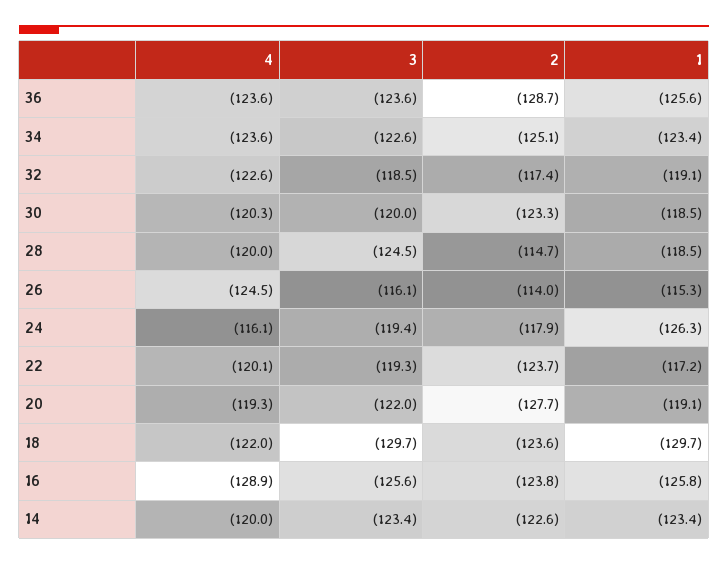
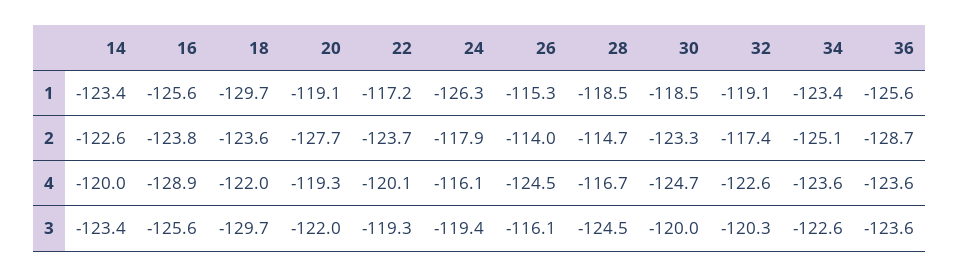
  {
    "4": {
      "36": -123.6,
      "34": -123.6,
      "32": -122.6,
-     "30": -120.3,
+     "30": -124.7,
-     "28": -120,
+     "28": -116.7,
      "26": -124.5,
      "24": -116.1,
      "22": -120.1,
      "20": -119.3,
      "18": -122,
      "16": -128.9,
      "14": -120
    },
    "3": {
      "36": -123.6,
      "34": -122.6,
-     "32": -118.5,
+     "32": -120.3,
      "30": -120,
      "28": -124.5,
      "26": -116.1,
      "24": -119.4,
      "22": -119.3,
      "20": -122,
      "18": -129.7,
      "16": -125.6,
      "14": -123.4
    },
    "2": {
      "36": -128.7,
      "34": -125.1,
      "32": -117.4,
      "30": -123.3,
      "28": -114.7,
      "26": -114,
      "24": -117.9,
      "22": -123.7,
      "20": -127.7,
      "18": -123.6,
      "16": -123.8,
      "14": -122.6
    },
    "1": {
      "36": -125.6,
      "34": -123.4,
      "32": -119.1,
      "30": -118.5,
      "28": -118.5,
      "26": -115.3,
      "24": -126.3,
      "22": -117.2,
      "20": -119.1,
      "18": -129.7,
-     "16": -125.8,
+     "16": -125.6,
      "14": -123.4
    }
  }

